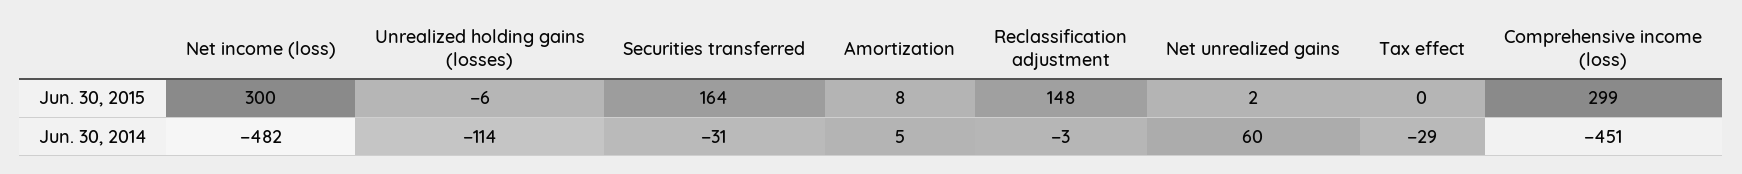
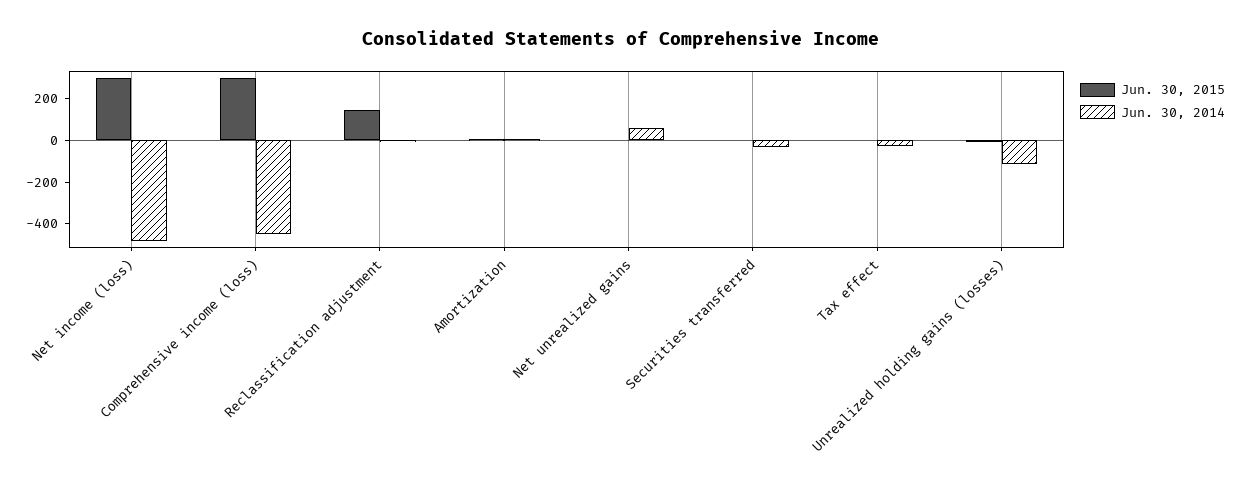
  {
    "Jun. 30, 2015": {
      "Net income (loss)": 300,
      "Unrealized holding gains (losses)": -6,
-     "Securities transferred": 164,
+     "Securities transferred": 0,
      "Amortization": 8,
      "Reclassification adjustment": 148,
      "Net unrealized gains": 2,
      "Tax effect": 0,
      "Comprehensive income (loss)": 299
    },
    "Jun. 30, 2014": {
      "Net income (loss)": -482,
      "Unrealized holding gains (losses)": -114,
      "Securities transferred": -31,
      "Amortization": 5,
      "Reclassification adjustment": -3,
      "Net unrealized gains": 60,
      "Tax effect": -29,
      "Comprehensive income (loss)": -451
    }
  }

